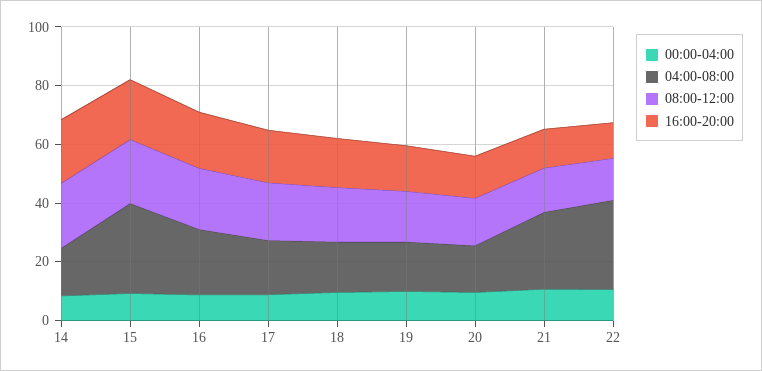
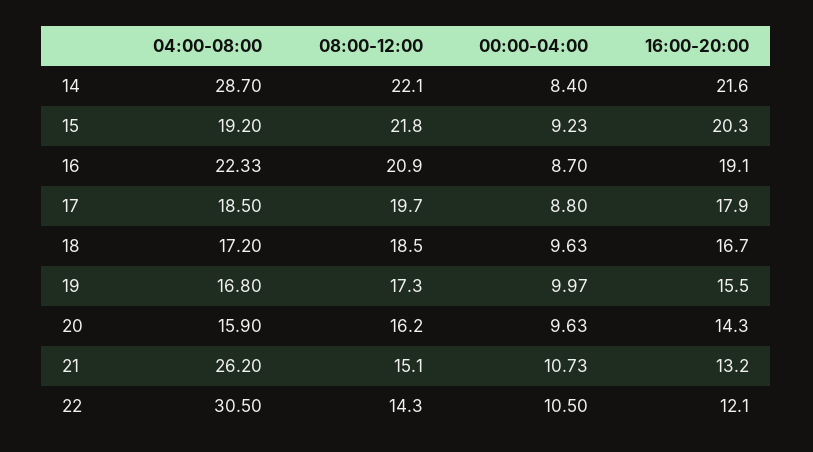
  {
    "00:00-04:00": {
      "14": 8.4,
      "15": 9.23,
      "16": 8.7,
      "17": 8.8,
      "18": 9.63,
      "19": 9.97,
      "20": 9.63,
      "21": 10.73,
      "22": 10.5
    },
    "04:00-08:00": {
-     "14": 15,
+     "14": 28.7,
-     "15": 30,
+     "15": 19.2,
      "16": 22.33,
      "17": 18.5,
      "18": 17.2,
      "19": 16.8,
      "20": 15.9,
      "21": 26.2,
      "22": 30.5
    },
    "08:00-12:00": {
      "14": 22.1,
      "15": 21.8,
      "16": 20.9,
      "17": 19.7,
      "18": 18.5,
      "19": 17.3,
      "20": 16.2,
      "21": 15.1,
      "22": 14.3
    },
    "16:00-20:00": {
      "14": 21.6,
      "15": 20.3,
      "16": 19.1,
      "17": 17.9,
      "18": 16.7,
      "19": 15.5,
      "20": 14.3,
      "21": 13.2,
      "22": 12.1
    }
  }

